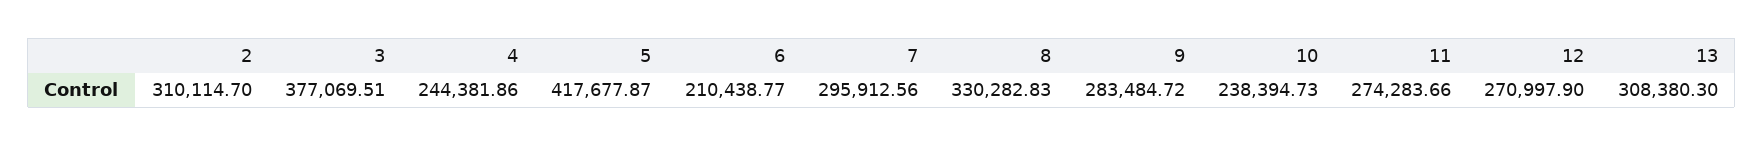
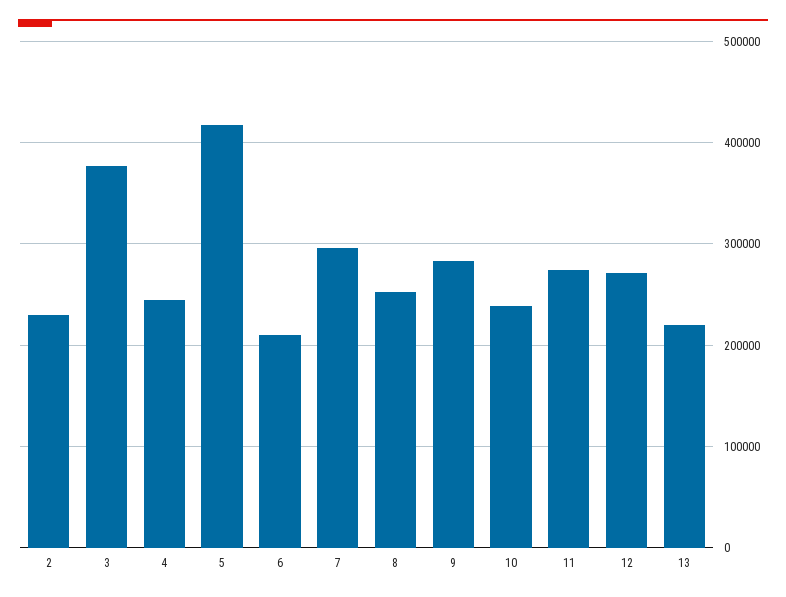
  {
-   "2": 310114.7,
+   "2": 230000,
    "3": 377069.51,
    "4": 244381.86,
    "5": 417677.87,
    "6": 210438.77,
    "7": 295912.56,
-   "8": 330282.83,
+   "8": 250000,
    "9": 283484.72,
    "10": 238394.73,
    "11": 274283.66,
    "12": 270997.9,
-   "13": 308380.3
+   "13": 220000
  }

